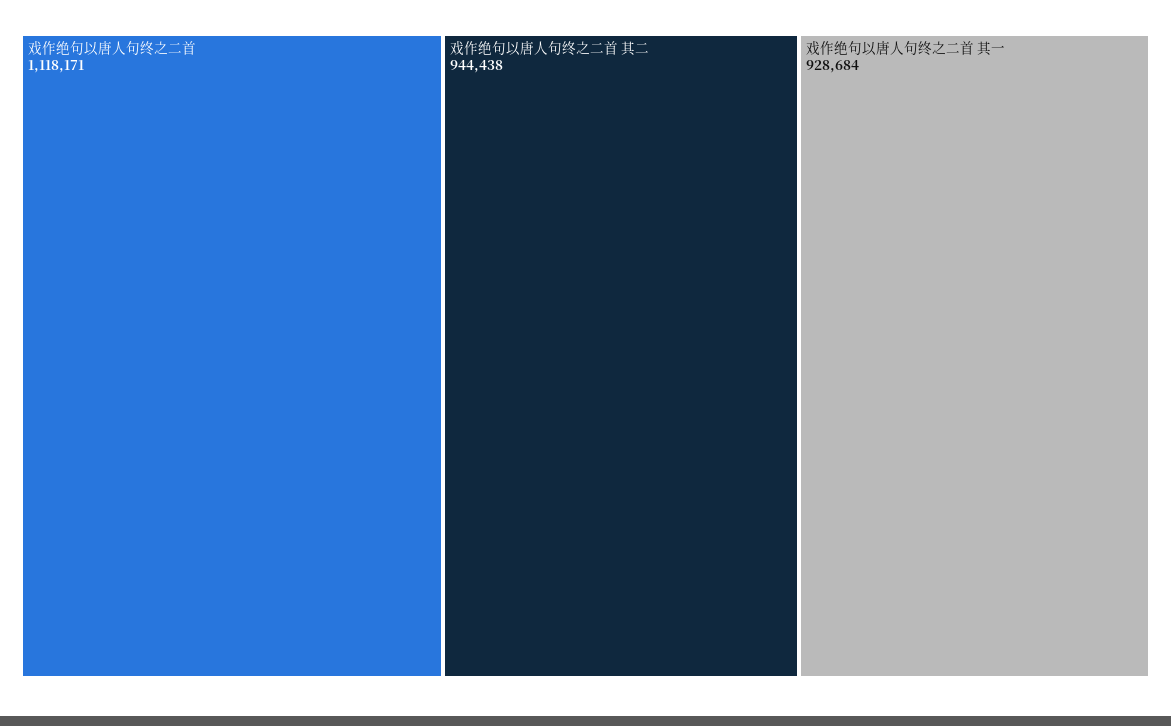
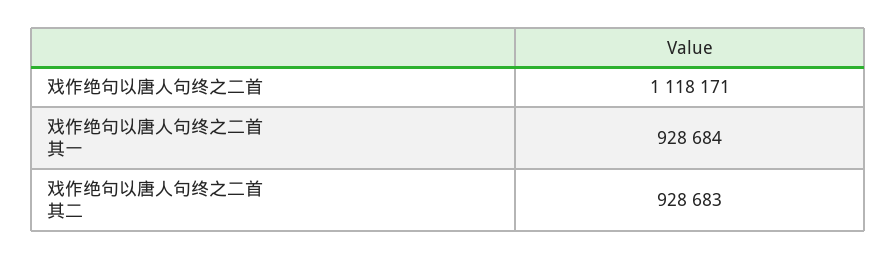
  {
    "戏作绝句以唐人句终之二首": 1118171,
-   "戏作绝句以唐人句终之二首 其二": 944438,
+   "戏作绝句以唐人句终之二首 其二": 928683,
    "戏作绝句以唐人句终之二首 其一": 928684
  }

